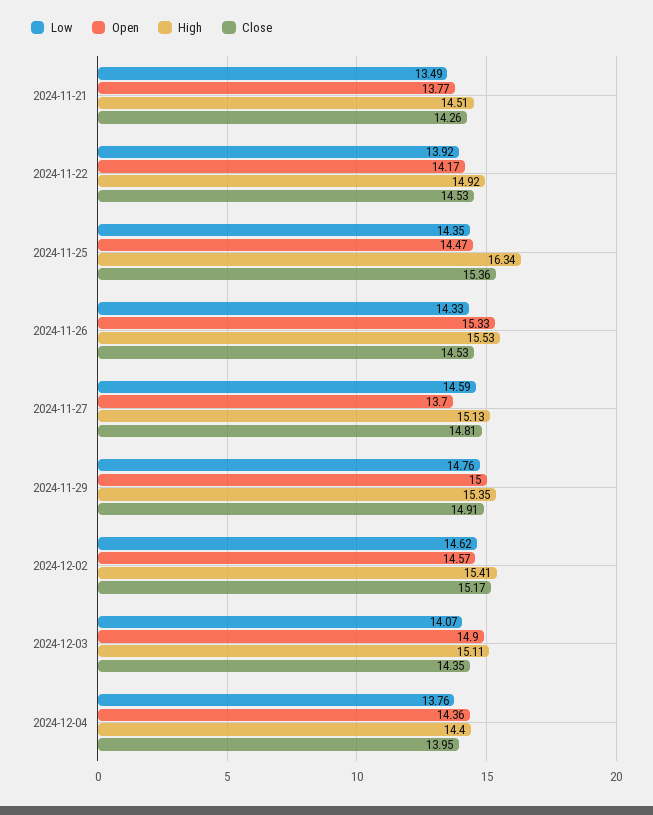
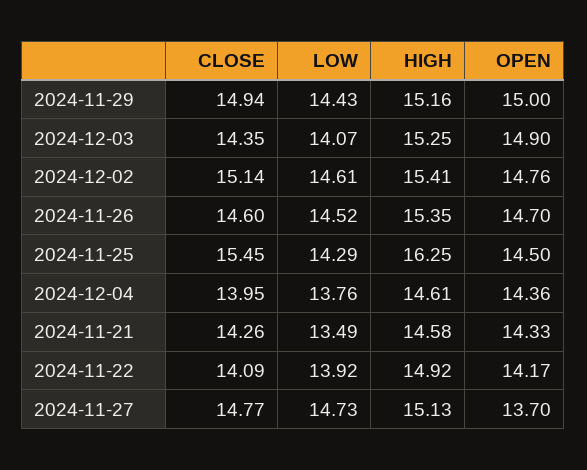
  {
    "Low": {
      "2024-11-21": 13.49,
      "2024-11-22": 13.92,
-     "2024-11-25": 14.35,
+     "2024-11-25": 14.29,
-     "2024-11-26": 14.33,
+     "2024-11-26": 14.52,
-     "2024-11-27": 14.59,
+     "2024-11-27": 14.73,
-     "2024-11-29": 14.76,
+     "2024-11-29": 14.43,
-     "2024-12-02": 14.62,
+     "2024-12-02": 14.61,
      "2024-12-03": 14.07,
      "2024-12-04": 13.76
    },
    "Open": {
-     "2024-11-21": 13.77,
+     "2024-11-21": 14.33,
      "2024-11-22": 14.17,
-     "2024-11-25": 14.47,
+     "2024-11-25": 14.5,
-     "2024-11-26": 15.33,
+     "2024-11-26": 14.7,
      "2024-11-27": 13.7,
      "2024-11-29": 15,
-     "2024-12-02": 14.57,
+     "2024-12-02": 14.76,
      "2024-12-03": 14.9,
      "2024-12-04": 14.36
    },
    "High": {
-     "2024-11-21": 14.51,
+     "2024-11-21": 14.58,
      "2024-11-22": 14.92,
-     "2024-11-25": 16.34,
+     "2024-11-25": 16.25,
-     "2024-11-26": 15.53,
+     "2024-11-26": 15.35,
      "2024-11-27": 15.13,
-     "2024-11-29": 15.35,
+     "2024-11-29": 15.16,
      "2024-12-02": 15.41,
-     "2024-12-03": 15.11,
+     "2024-12-03": 15.25,
-     "2024-12-04": 14.4
+     "2024-12-04": 14.61
    },
    "Close": {
      "2024-11-21": 14.26,
-     "2024-11-22": 14.53,
+     "2024-11-22": 14.09,
-     "2024-11-25": 15.36,
+     "2024-11-25": 15.45,
-     "2024-11-26": 14.53,
+     "2024-11-26": 14.6,
-     "2024-11-27": 14.81,
+     "2024-11-27": 14.77,
-     "2024-11-29": 14.91,
+     "2024-11-29": 14.94,
-     "2024-12-02": 15.17,
+     "2024-12-02": 15.14,
      "2024-12-03": 14.35,
      "2024-12-04": 13.95
    }
  }

